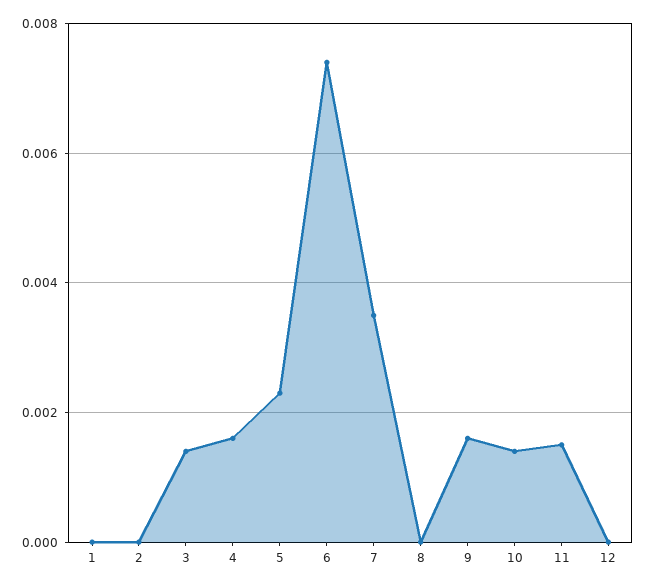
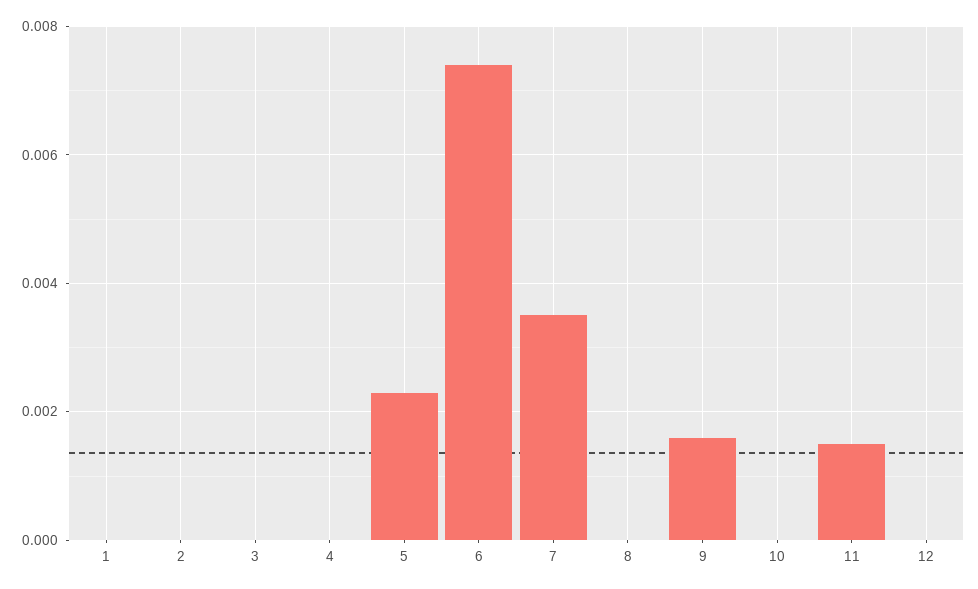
  {
    "1": 0,
    "2": 0,
-   "3": 0.0015,
+   "3": 0,
-   "4": 0.0015,
+   "4": 0,
    "5": 0.0025,
    "6": 0.0075,
    "7": 0.0035,
    "8": 0,
    "9": 0.0015,
-   "10": 0.0015,
+   "10": 0,
    "11": 0.0015,
    "12": 0
  }

